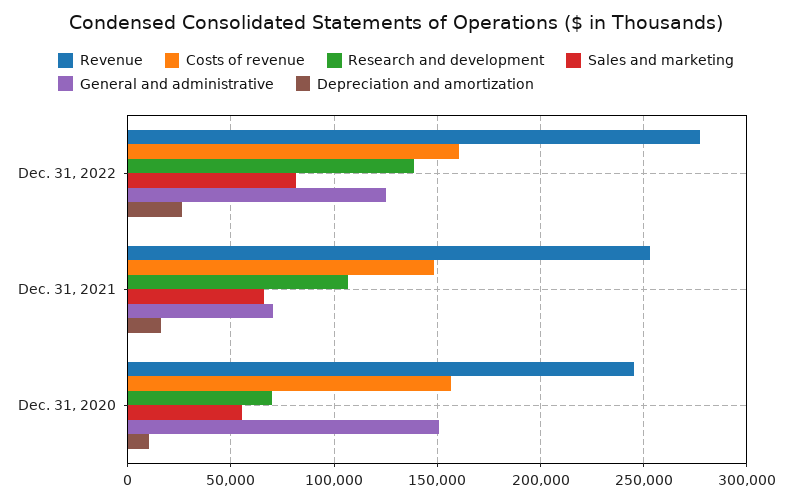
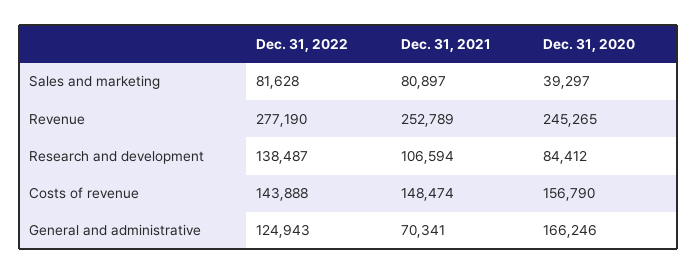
  {
    "Revenue": {
      "Dec. 31, 2022": 277190,
      "Dec. 31, 2021": 252789,
      "Dec. 31, 2020": 245265
    },
    "Costs of revenue": {
-     "Dec. 31, 2022": 160000,
+     "Dec. 31, 2022": 143888,
      "Dec. 31, 2021": 148474,
      "Dec. 31, 2020": 156790
    },
    "Research and development": {
      "Dec. 31, 2022": 138487,
      "Dec. 31, 2021": 106594,
-     "Dec. 31, 2020": 70000
+     "Dec. 31, 2020": 84412
    },
    "Sales and marketing": {
      "Dec. 31, 2022": 81628,
-     "Dec. 31, 2021": 65000,
+     "Dec. 31, 2021": 80897,
-     "Dec. 31, 2020": 55000
+     "Dec. 31, 2020": 39297
    },
    "General and administrative": {
      "Dec. 31, 2022": 124943,
      "Dec. 31, 2021": 70341,
-     "Dec. 31, 2020": 150000
+     "Dec. 31, 2020": 166246
-   },
+   }
-   "Depreciation and amortization": {
-     "Dec. 31, 2022": 25000,
-     "Dec. 31, 2021": 15000,
-     "Dec. 31, 2020": 10000
-   }
  }

